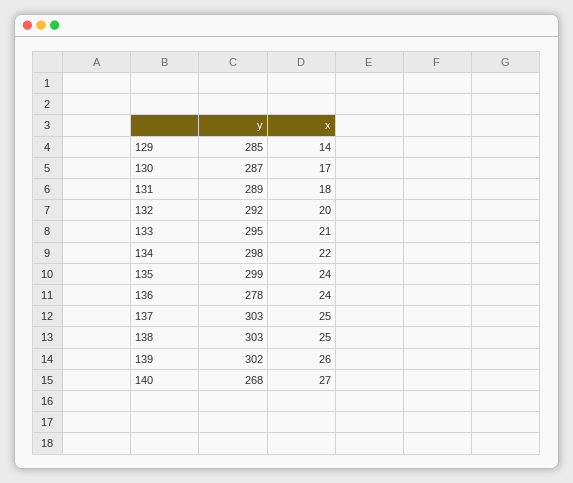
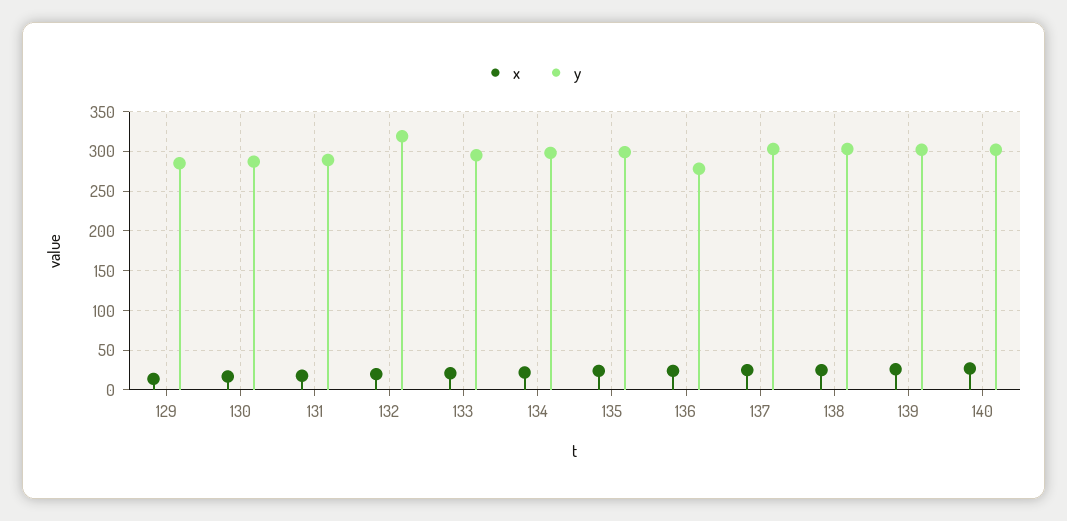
  {
    "y": {
      "129": 285,
      "130": 287,
      "131": 289,
-     "132": 292,
+     "132": 320,
      "133": 295,
      "134": 298,
      "135": 299,
      "136": 278,
      "137": 303,
      "138": 303,
      "139": 302,
-     "140": 268
+     "140": 300
    },
    "x": {
      "129": 14,
      "130": 17,
      "131": 18,
      "132": 20,
      "133": 21,
      "134": 22,
      "135": 24,
      "136": 24,
      "137": 25,
      "138": 25,
      "139": 26,
      "140": 27
    }
  }

